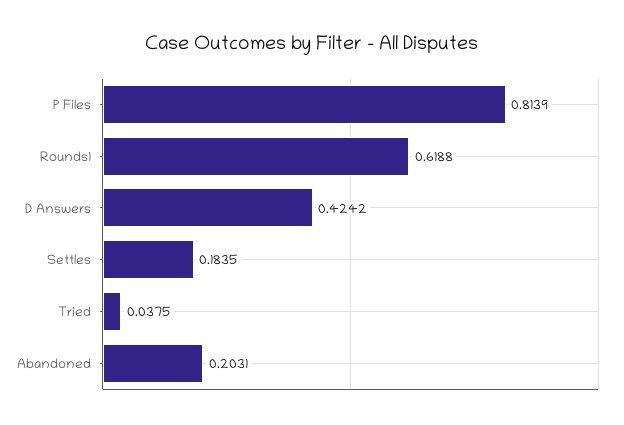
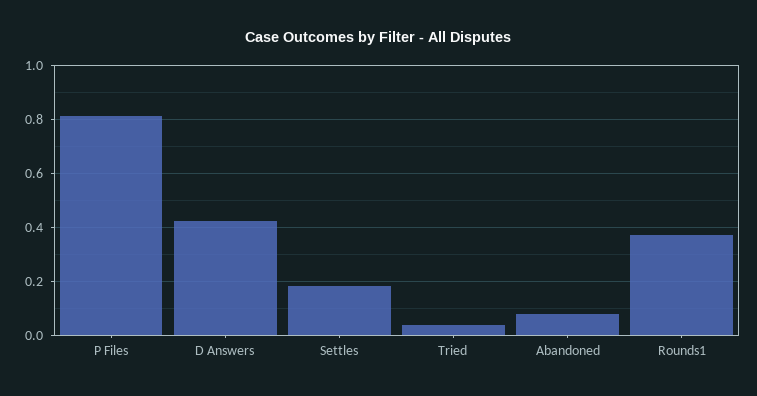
  {
    "P Files": 0.8139,
-   "Rounds1": 0.6188,
+   "Rounds1": 0.375,
    "D Answers": 0.4242,
    "Settles": 0.1835,
    "Tried": 0.0375,
-   "Abandoned": 0.2031
+   "Abandoned": 0.075
  }

